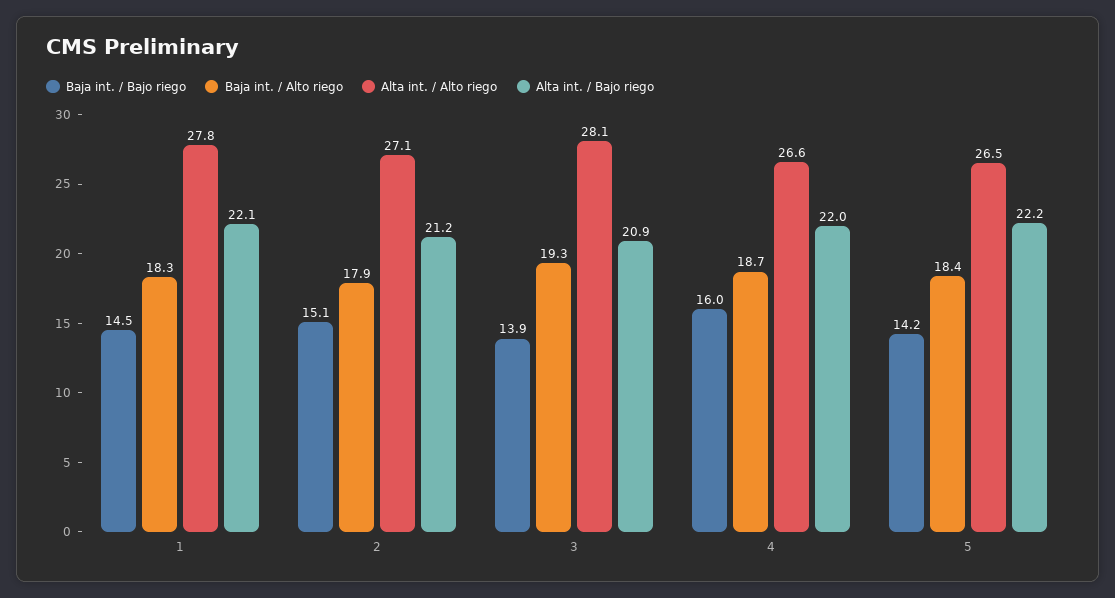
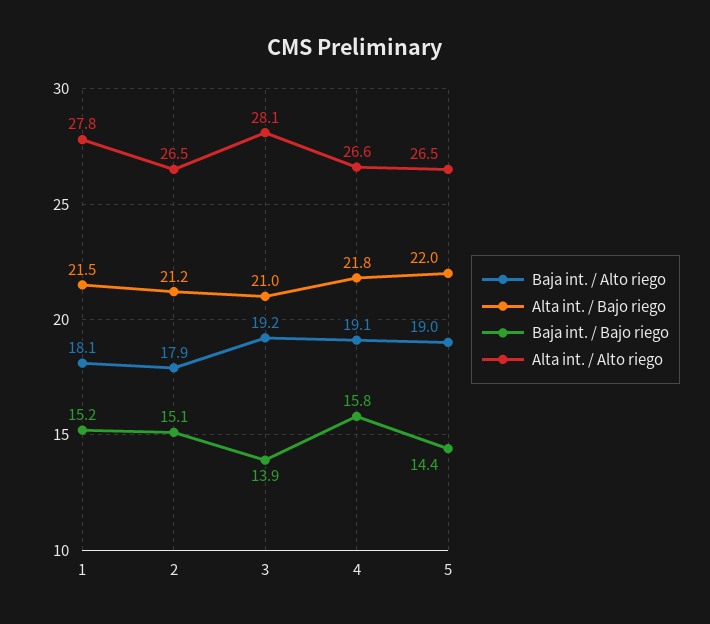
  {
    "Baja int. / Bajo riego": {
-     "1": 14.5,
+     "1": 15.2,
      "2": 15.1,
      "3": 13.9,
-     "4": 16,
+     "4": 15.8,
-     "5": 14.2
+     "5": 14.4
    },
    "Baja int. / Alto riego": {
-     "1": 18.3,
+     "1": 18.1,
      "2": 17.9,
-     "3": 19.3,
+     "3": 19.2,
-     "4": 18.7,
+     "4": 19.1,
-     "5": 18.4
+     "5": 19
    },
    "Alta int. / Alto riego": {
      "1": 27.8,
-     "2": 27.1,
+     "2": 26.5,
      "3": 28.1,
      "4": 26.6,
      "5": 26.5
    },
    "Alta int. / Bajo riego": {
-     "1": 22.1,
+     "1": 21.5,
      "2": 21.2,
-     "3": 20.9,
+     "3": 21,
-     "4": 22,
+     "4": 21.8,
-     "5": 22.2
+     "5": 22
    }
  }

